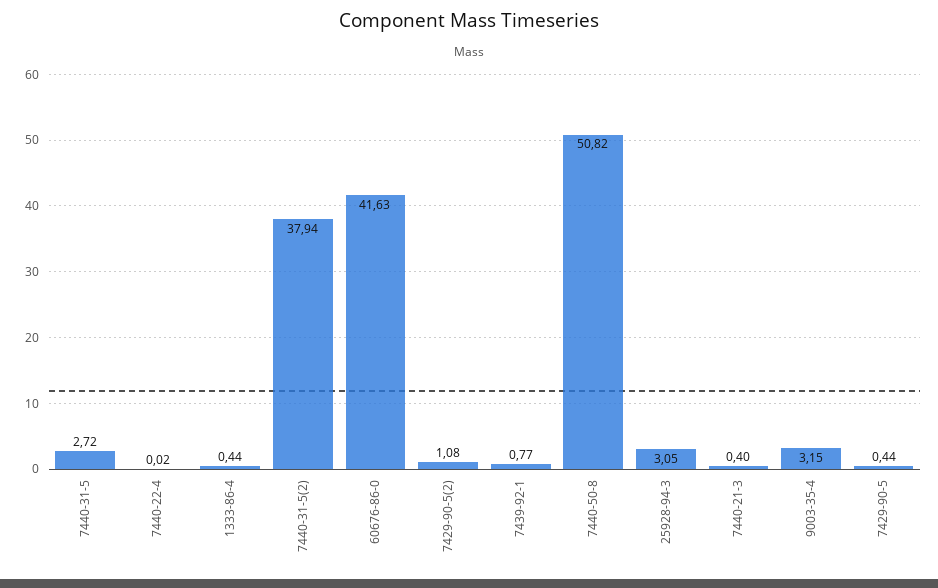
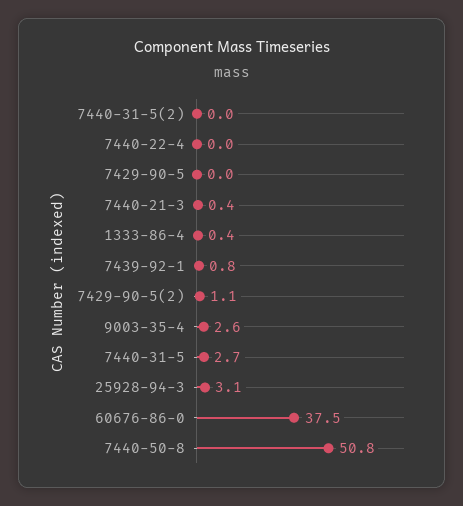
  {
    "7440-31-5": 2.72,
    "7440-22-4": 0.02,
    "1333-86-4": 0.44,
-   "7440-31-5(2)": 37.94,
+   "7440-31-5(2)": 0,
-   "60676-86-0": 41.63,
+   "60676-86-0": 37.5,
    "7429-90-5(2)": 1.08,
    "7439-92-1": 0.77,
    "7440-50-8": 50.82,
    "25928-94-3": 3.05,
    "7440-21-3": 0.4,
-   "9003-35-4": 3.15,
+   "9003-35-4": 2.6,
-   "7429-90-5": 0.44
+   "7429-90-5": 0
  }

